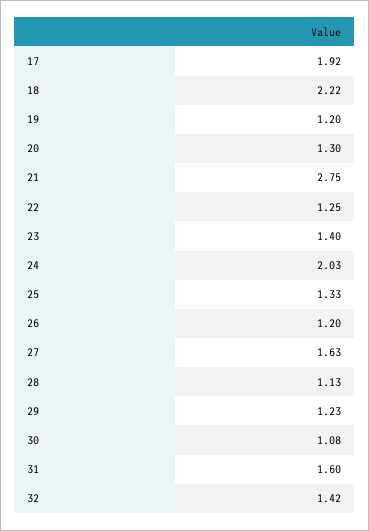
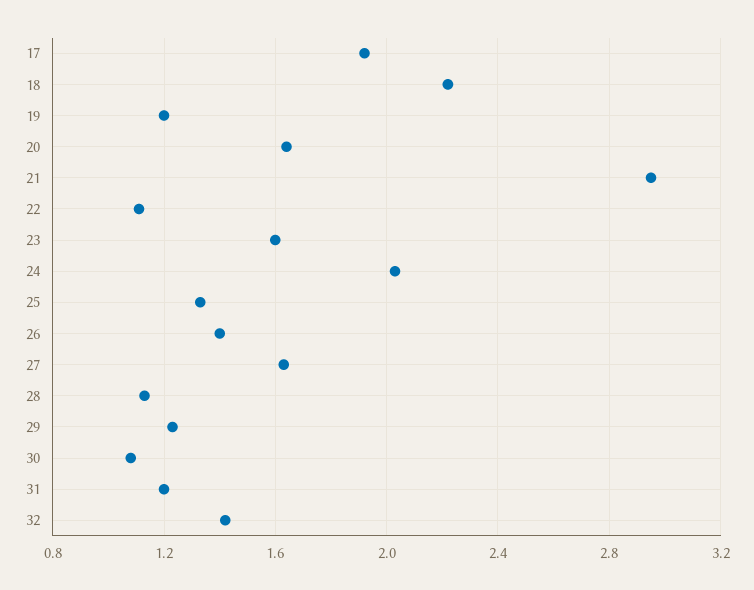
  {
    "17": 1.92,
    "18": 2.22,
    "19": 1.2,
-   "20": 1.3,
+   "20": 1.65,
-   "21": 2.75,
+   "21": 2.95,
-   "22": 1.25,
+   "22": 1.1,
-   "23": 1.4,
+   "23": 1.6,
    "24": 2.03,
    "25": 1.33,
-   "26": 1.2,
+   "26": 1.4,
    "27": 1.63,
    "28": 1.13,
    "29": 1.23,
    "30": 1.08,
-   "31": 1.6,
+   "31": 1.2,
    "32": 1.42
  }

